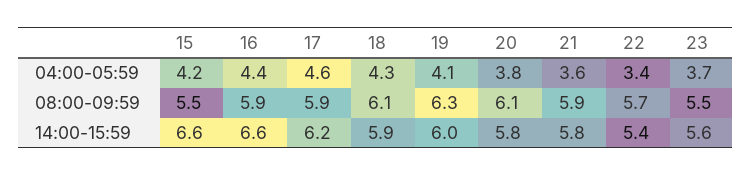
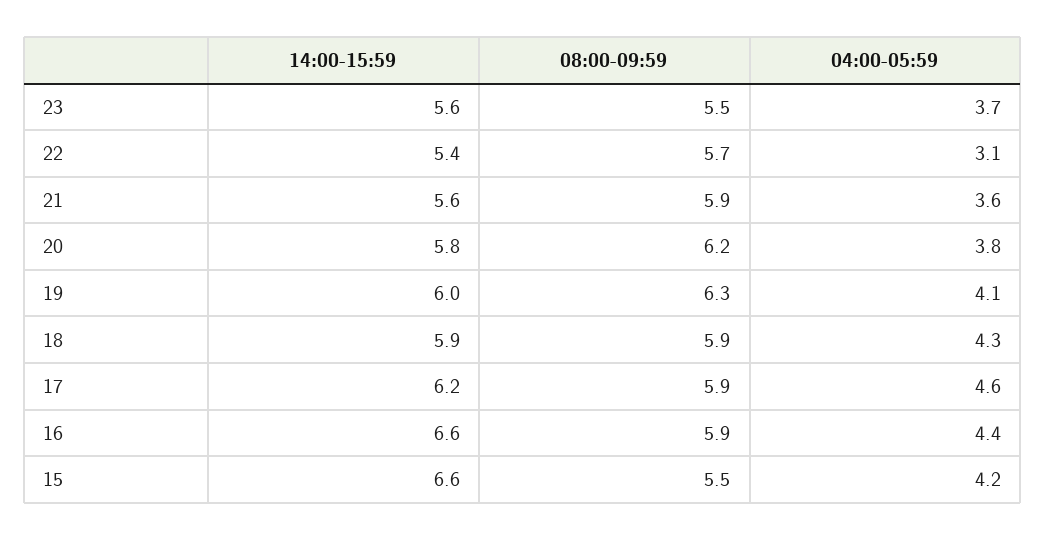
  {
    "15": {
      "04:00-05:59": 4.2,
      "08:00-09:59": 5.5,
      "14:00-15:59": 6.6
    },
    "16": {
      "04:00-05:59": 4.4,
      "08:00-09:59": 5.9,
      "14:00-15:59": 6.6
    },
    "17": {
      "04:00-05:59": 4.6,
      "08:00-09:59": 5.9,
      "14:00-15:59": 6.2
    },
    "18": {
      "04:00-05:59": 4.3,
-     "08:00-09:59": 6.1,
+     "08:00-09:59": 5.9,
      "14:00-15:59": 5.9
    },
    "19": {
      "04:00-05:59": 4.1,
      "08:00-09:59": 6.3,
      "14:00-15:59": 6
    },
    "20": {
      "04:00-05:59": 3.8,
-     "08:00-09:59": 6.1,
+     "08:00-09:59": 6.2,
      "14:00-15:59": 5.8
    },
    "21": {
      "04:00-05:59": 3.6,
      "08:00-09:59": 5.9,
-     "14:00-15:59": 5.8
+     "14:00-15:59": 5.6
    },
    "22": {
-     "04:00-05:59": 3.4,
+     "04:00-05:59": 3.1,
      "08:00-09:59": 5.7,
      "14:00-15:59": 5.4
    },
    "23": {
      "04:00-05:59": 3.7,
      "08:00-09:59": 5.5,
      "14:00-15:59": 5.6
    }
  }

